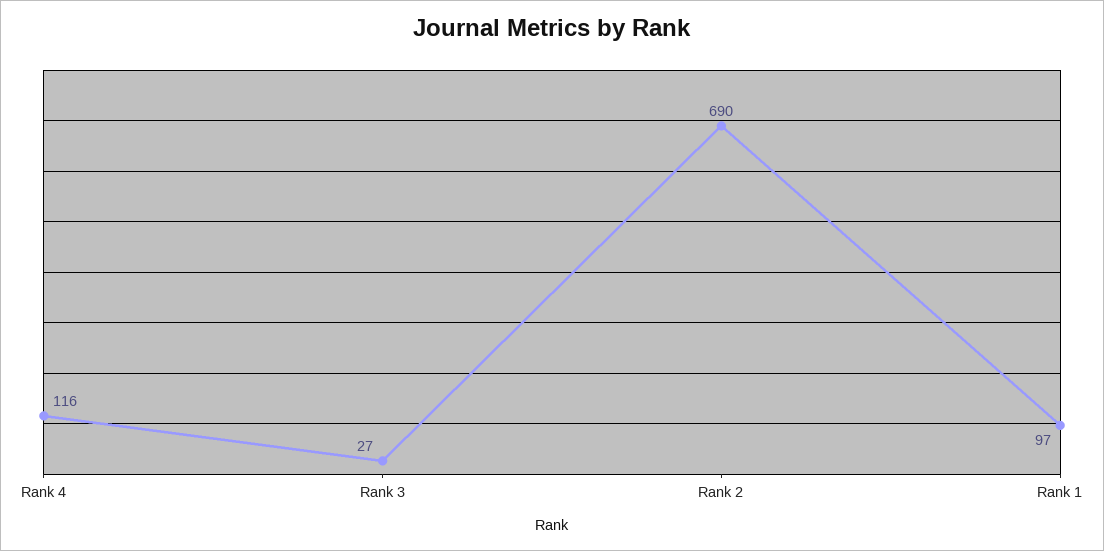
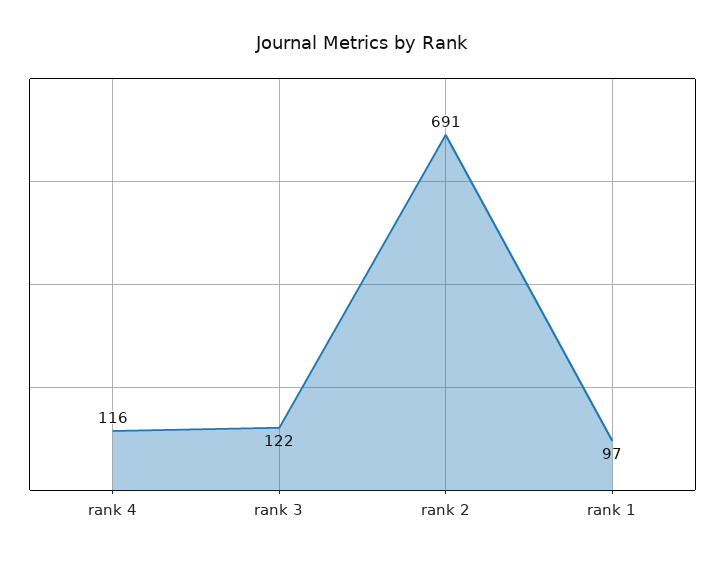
  {
    "Rank 4": 116,
-   "Rank 3": 27,
+   "Rank 3": 122,
-   "Rank 2": 690,
+   "Rank 2": 691,
    "Rank 1": 97
  }

